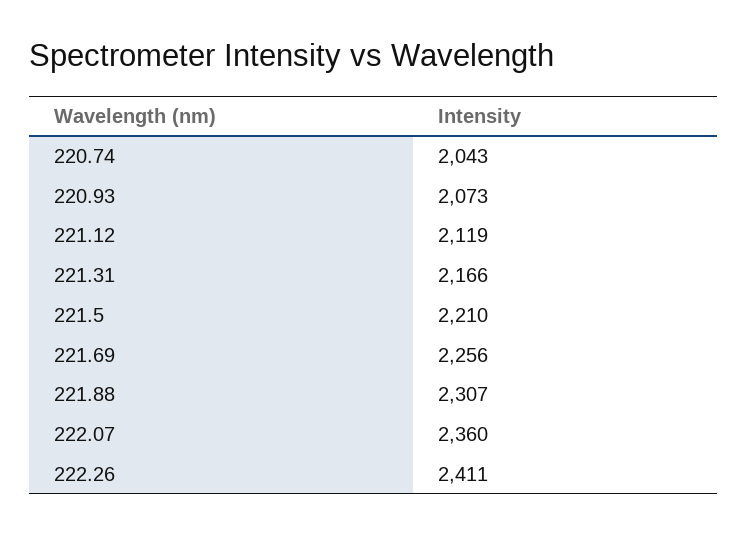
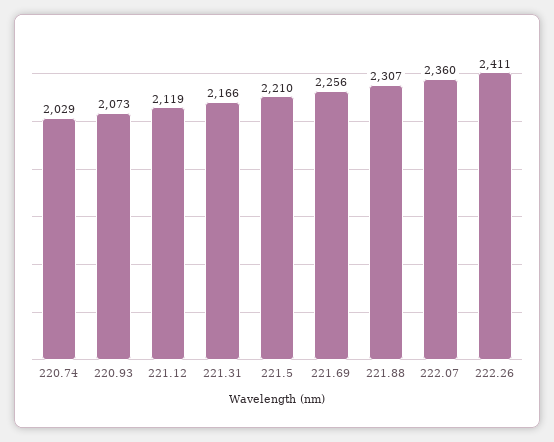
  {
-   "220.74": 2043,
+   "220.74": 2029,
    "220.93": 2073,
    "221.12": 2119,
    "221.31": 2166,
    "221.5": 2210,
    "221.69": 2256,
    "221.88": 2307,
    "222.07": 2360,
    "222.26": 2411
  }

